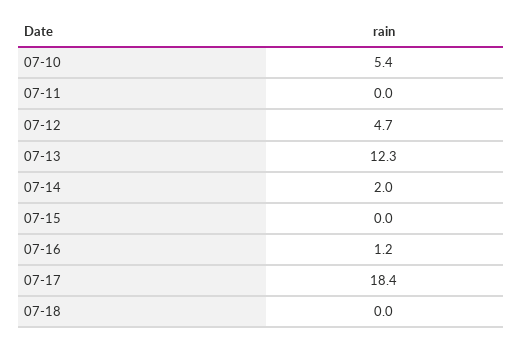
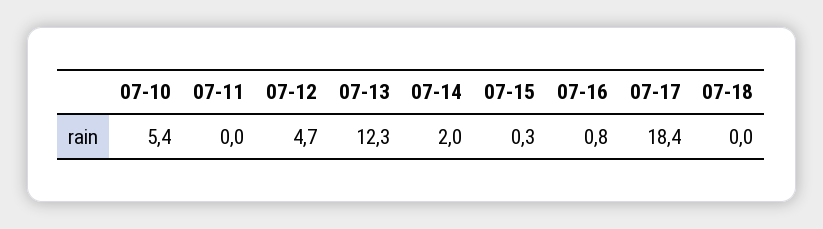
  {
    "07-10": 5.4,
    "07-11": 0,
    "07-12": 4.7,
    "07-13": 12.3,
    "07-14": 2,
-   "07-15": 0,
+   "07-15": 0.3,
-   "07-16": 1.2,
+   "07-16": 0.8,
    "07-17": 18.4,
    "07-18": 0
  }

